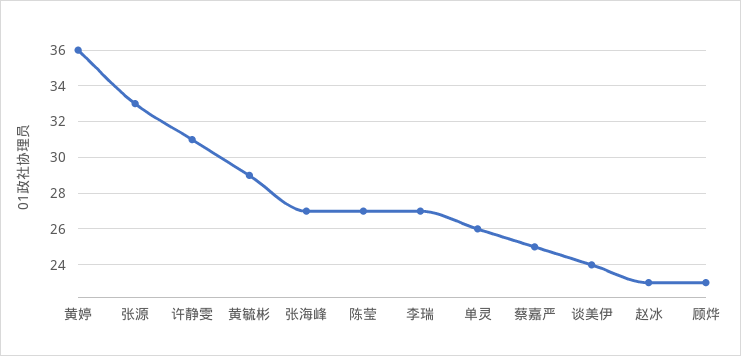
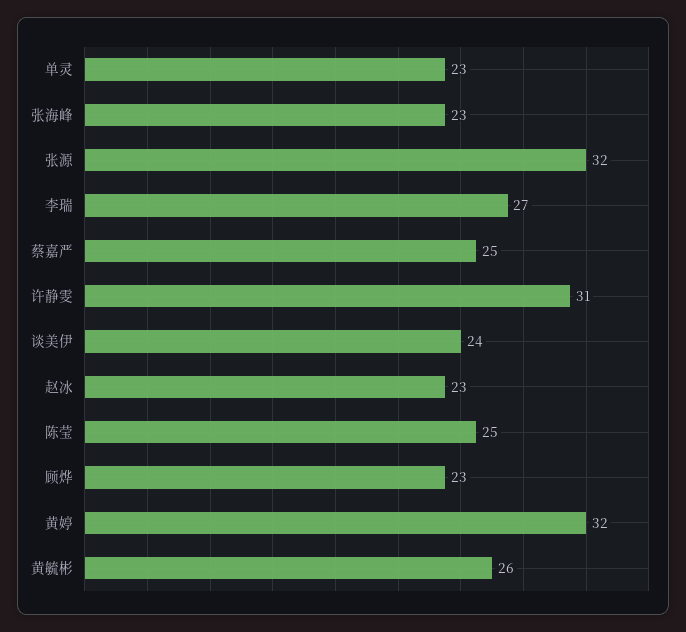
  {
-   "黄婷": 36,
+   "黄婷": 32,
-   "张源": 33,
+   "张源": 32,
    "许静雯": 31,
-   "黄毓彬": 29,
+   "黄毓彬": 26,
-   "张海峰": 27,
+   "张海峰": 23,
-   "陈莹": 27,
+   "陈莹": 25,
    "李瑞": 27,
-   "单灵": 26,
+   "单灵": 23,
    "蔡嘉严": 25,
    "谈美伊": 24,
    "赵冰": 23,
    "顾烨": 23
  }

